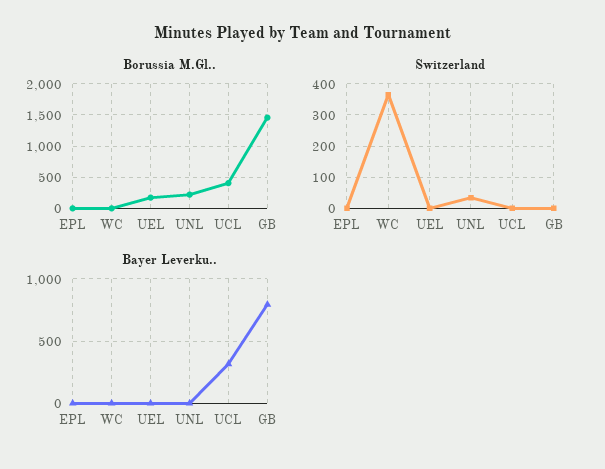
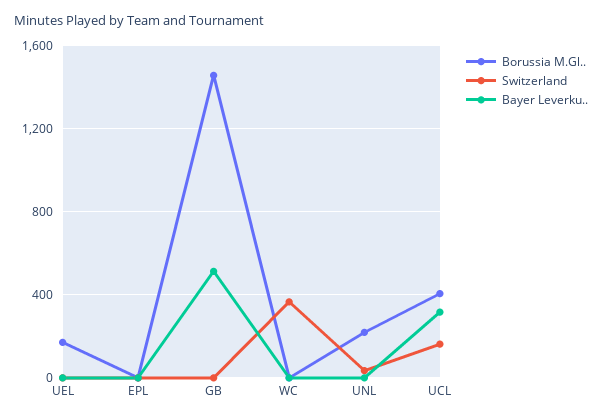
  {
    "Borussia M.Gl..": {
      "EPL": 0,
      "WC": 0,
      "UEL": 150,
      "UNL": 200,
      "UCL": 400,
      "GB": 1450
    },
    "Switzerland": {
      "EPL": 0,
      "WC": 360,
      "UEL": 0,
      "UNL": 40,
-     "UCL": 0,
+     "UCL": 150,
      "GB": 0
    },
    "Bayer Leverku..": {
      "EPL": 0,
      "WC": 0,
      "UEL": 0,
      "UNL": 0,
      "UCL": 300,
-     "GB": 800
+     "GB": 500
    }
  }

